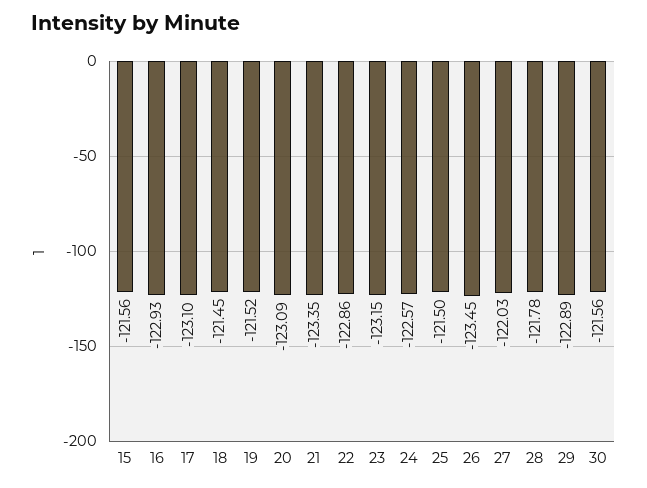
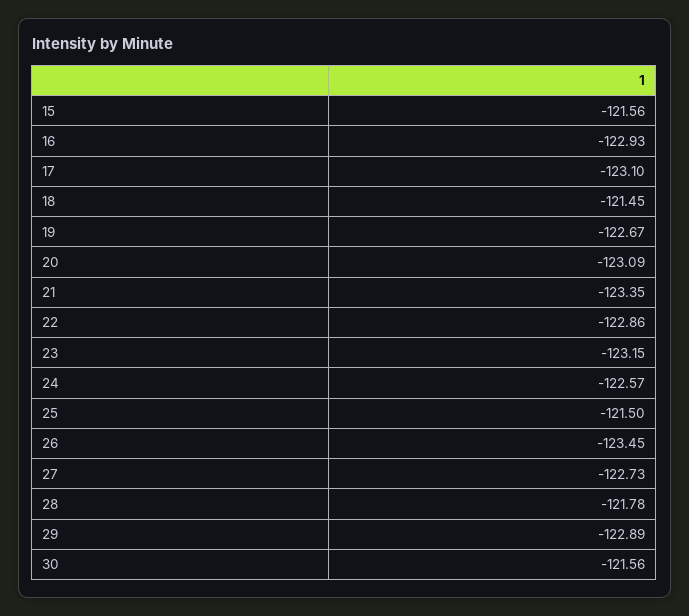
  {
    "15": -121.56,
    "16": -122.93,
    "17": -123.1,
    "18": -121.45,
-   "19": -121.52,
+   "19": -122.67,
    "20": -123.09,
    "21": -123.35,
    "22": -122.86,
    "23": -123.15,
    "24": -122.57,
    "25": -121.5,
    "26": -123.45,
-   "27": -122.03,
+   "27": -122.73,
    "28": -121.78,
    "29": -122.89,
    "30": -121.56
  }

